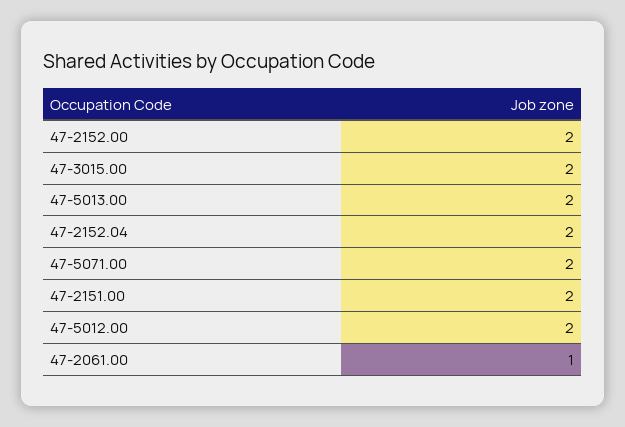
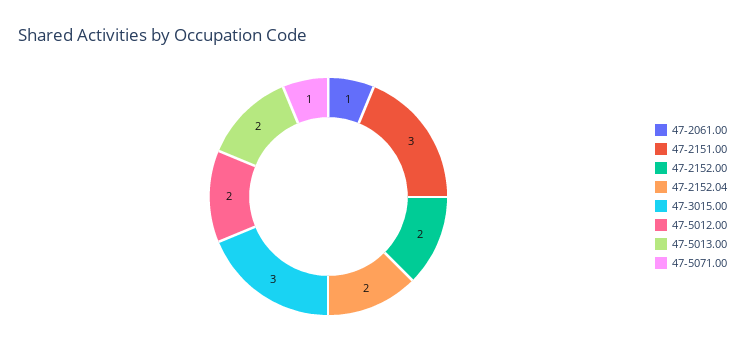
  {
    "47-2152.00": 2,
-   "47-3015.00": 2,
+   "47-3015.00": 3,
    "47-5013.00": 2,
    "47-2152.04": 2,
-   "47-5071.00": 2,
+   "47-5071.00": 1,
-   "47-2151.00": 2,
+   "47-2151.00": 3,
    "47-5012.00": 2,
    "47-2061.00": 1
  }

